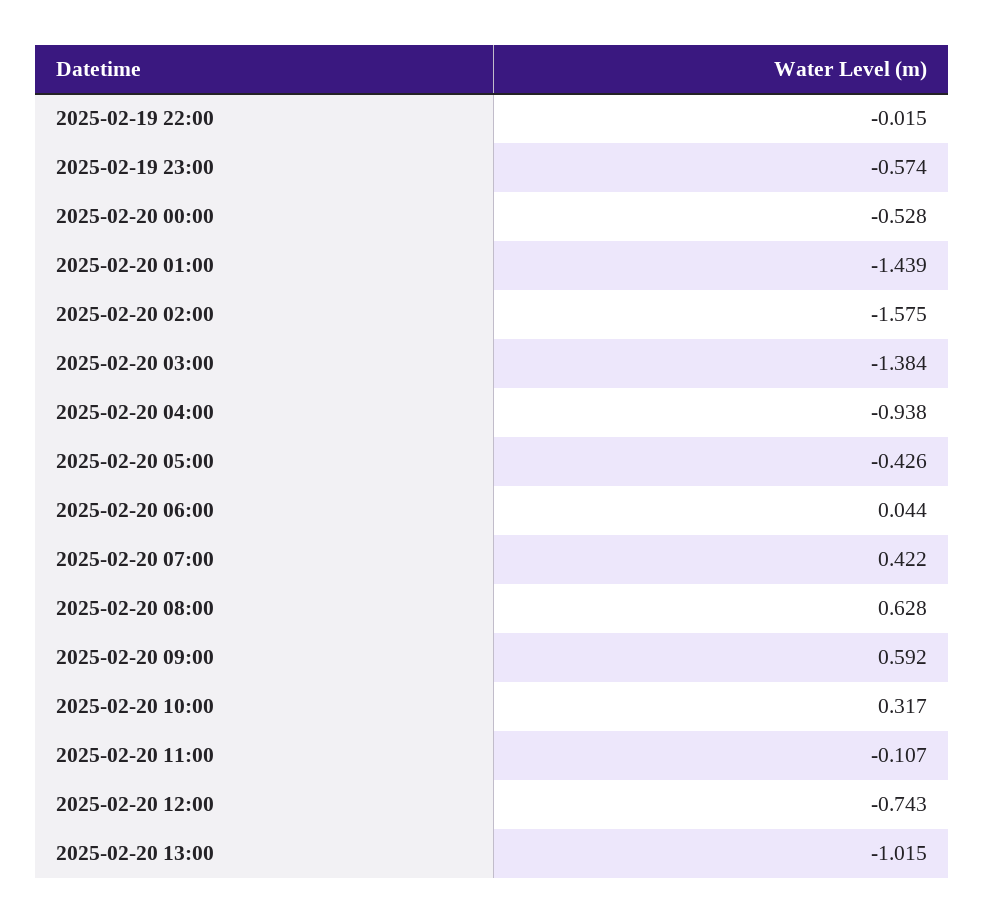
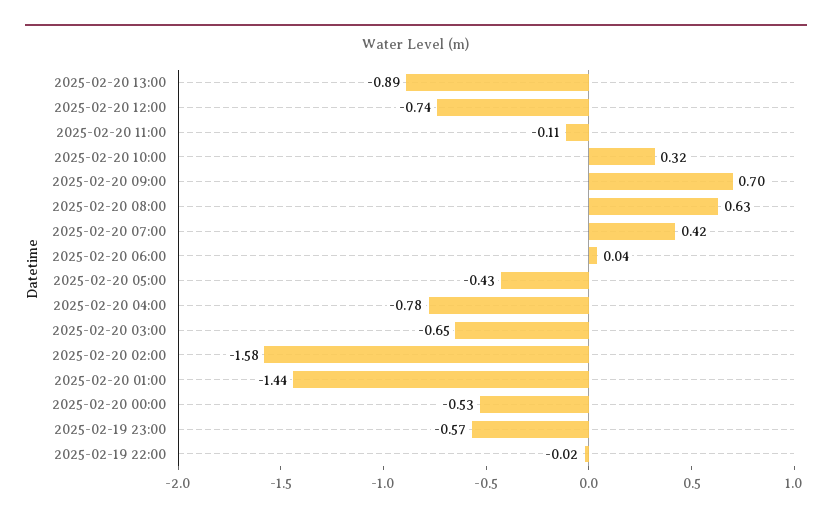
  {
    "2025-02-19 22:00": -0.015,
    "2025-02-19 23:00": -0.574,
    "2025-02-20 00:00": -0.528,
    "2025-02-20 01:00": -1.439,
    "2025-02-20 02:00": -1.575,
-   "2025-02-20 03:00": -1.384,
+   "2025-02-20 03:00": -0.65,
-   "2025-02-20 04:00": -0.938,
+   "2025-02-20 04:00": -0.78,
    "2025-02-20 05:00": -0.426,
    "2025-02-20 06:00": 0.044,
    "2025-02-20 07:00": 0.422,
    "2025-02-20 08:00": 0.628,
-   "2025-02-20 09:00": 0.592,
+   "2025-02-20 09:00": 0.7,
    "2025-02-20 10:00": 0.317,
    "2025-02-20 11:00": -0.107,
    "2025-02-20 12:00": -0.743,
-   "2025-02-20 13:00": -1.015
+   "2025-02-20 13:00": -0.89
  }

